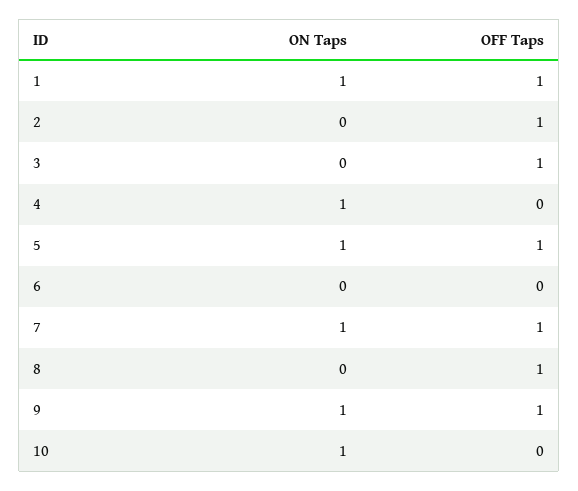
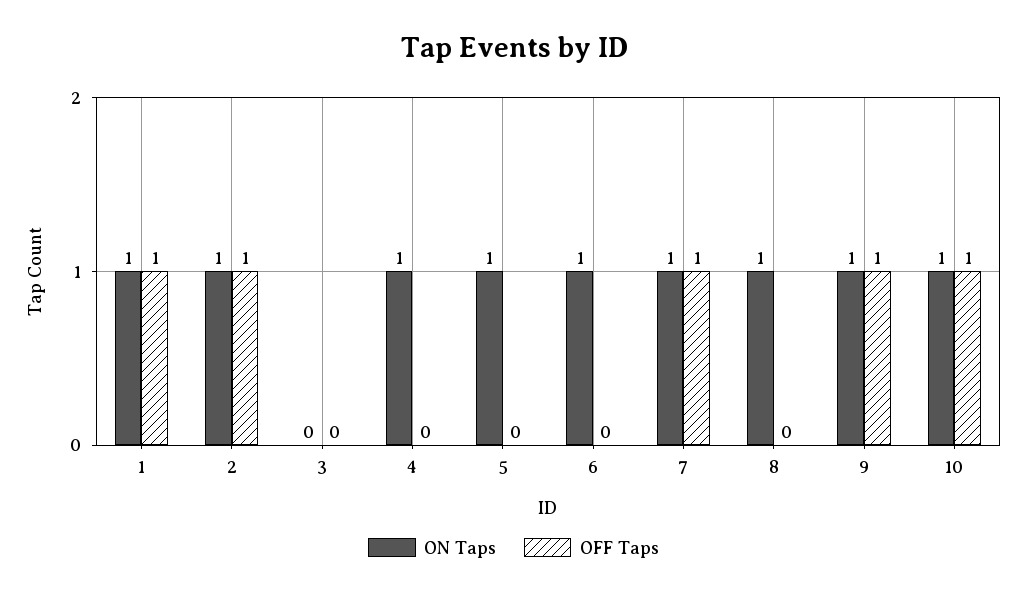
  {
    "ON Taps": {
      "1": 1,
-     "2": 0,
+     "2": 1,
      "3": 0,
      "4": 1,
      "5": 1,
-     "6": 0,
+     "6": 1,
      "7": 1,
-     "8": 0,
+     "8": 1,
      "9": 1,
      "10": 1
    },
    "OFF Taps": {
      "1": 1,
      "2": 1,
-     "3": 1,
+     "3": 0,
      "4": 0,
-     "5": 1,
+     "5": 0,
      "6": 0,
      "7": 1,
-     "8": 1,
+     "8": 0,
      "9": 1,
-     "10": 0
+     "10": 1
    }
  }

